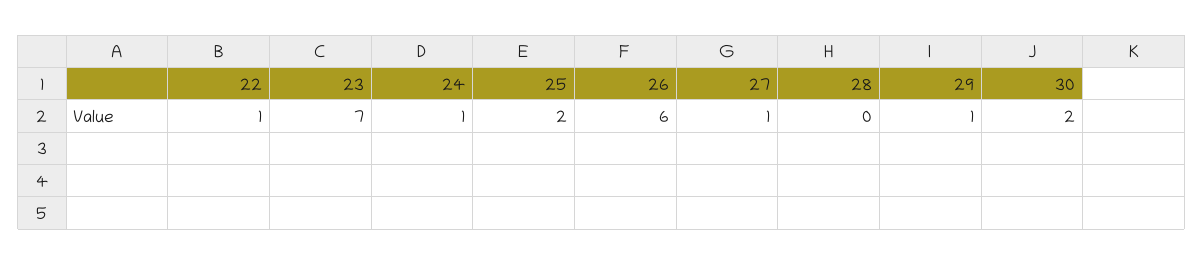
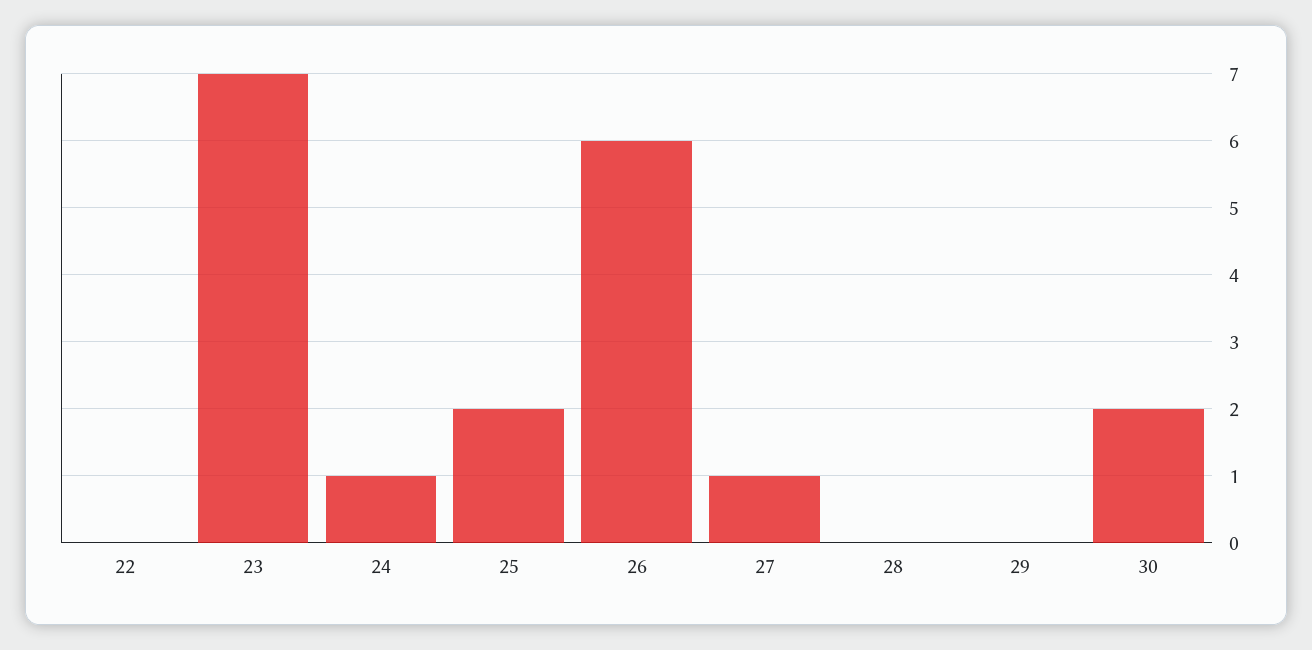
  {
-   "22": 1,
+   "22": 0,
    "23": 7,
    "24": 1,
    "25": 2,
    "26": 6,
    "27": 1,
    "28": 0,
-   "29": 1,
+   "29": 0,
    "30": 2
  }

